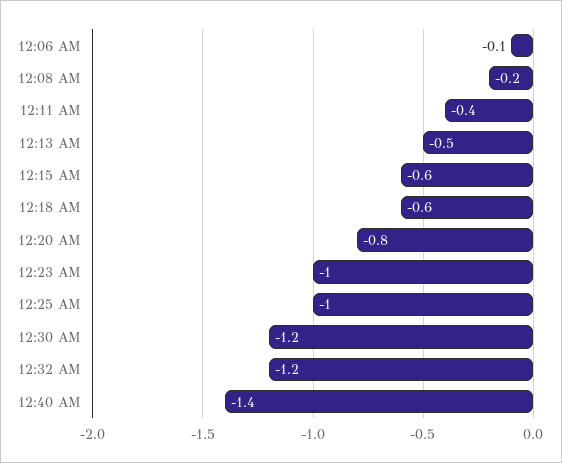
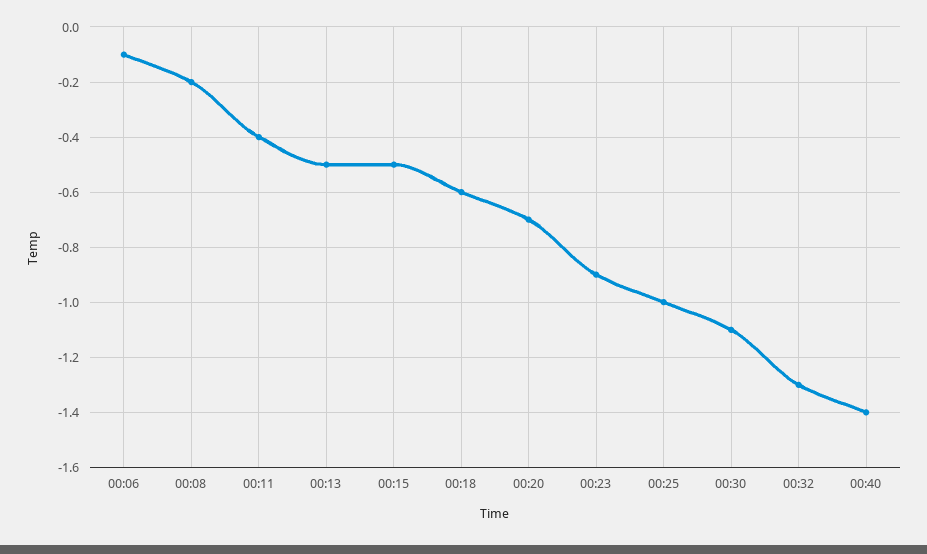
  {
    "12:06 AM": -0.1,
    "12:08 AM": -0.2,
    "12:11 AM": -0.4,
    "12:13 AM": -0.5,
-   "12:15 AM": -0.6,
+   "12:15 AM": -0.5,
    "12:18 AM": -0.6,
-   "12:20 AM": -0.8,
+   "12:20 AM": -0.7,
-   "12:23 AM": -1,
+   "12:23 AM": -0.9,
    "12:25 AM": -1,
-   "12:30 AM": -1.2,
+   "12:30 AM": -1.1,
-   "12:32 AM": -1.2,
+   "12:32 AM": -1.3,
    "12:40 AM": -1.4
  }

